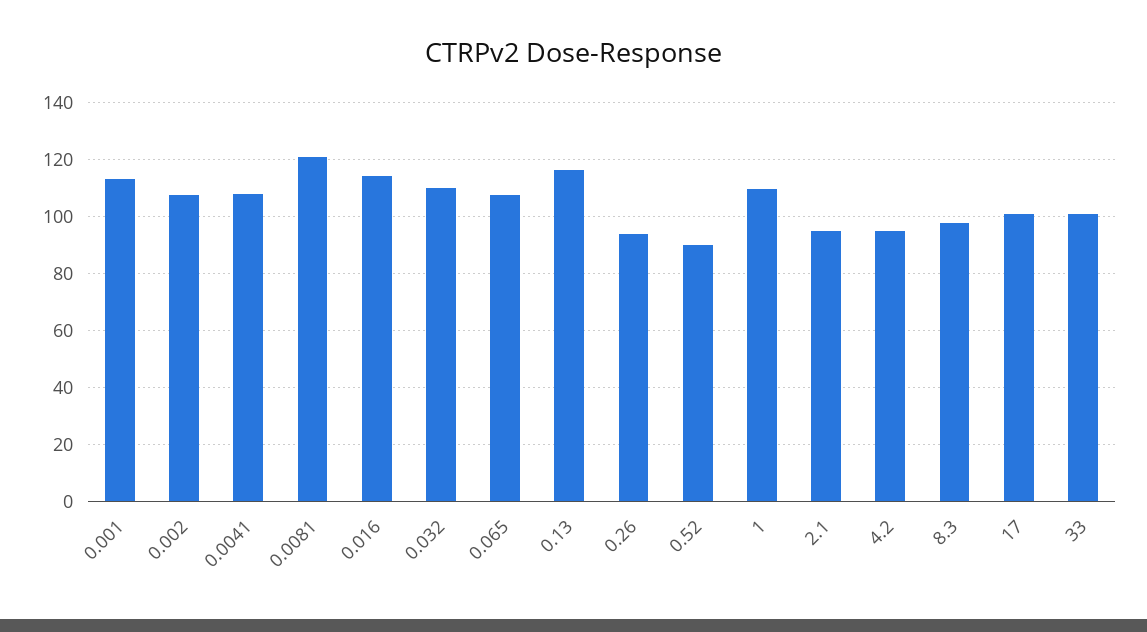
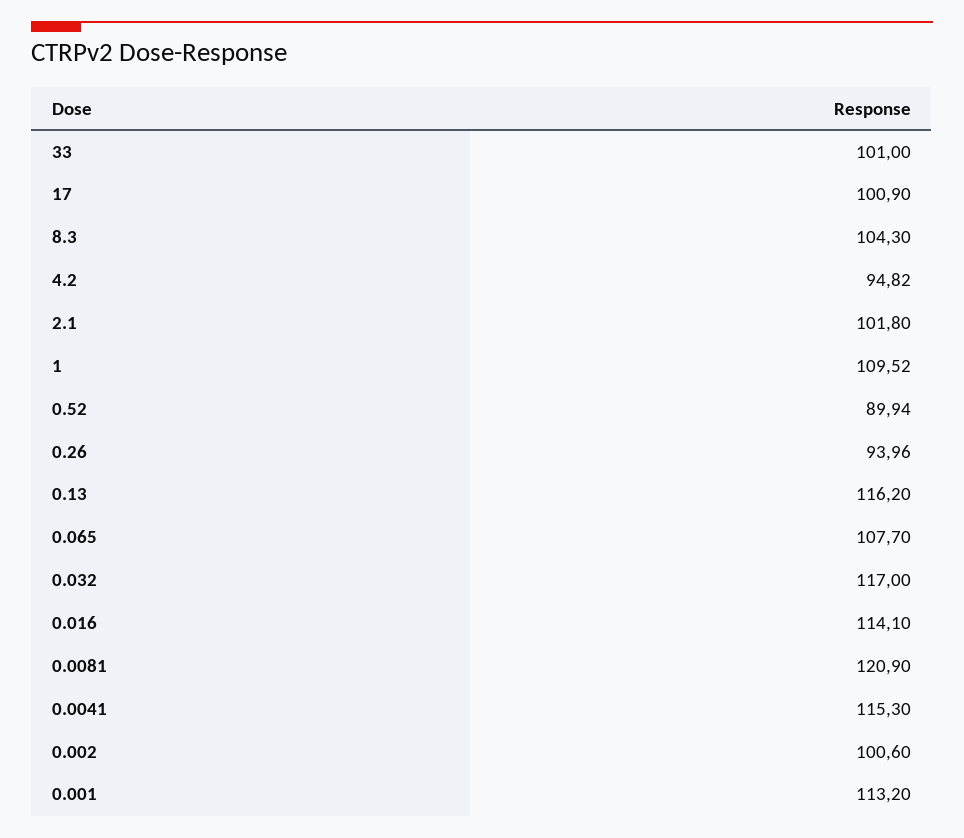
  {
    "0.001": 113.2,
-   "0.002": 107.5,
+   "0.002": 100.6,
-   "0.0041": 107.5,
+   "0.0041": 115.3,
    "0.0081": 120.9,
    "0.016": 114.1,
-   "0.032": 110,
+   "0.032": 117,
    "0.065": 107.7,
    "0.13": 116.2,
    "0.26": 93.96,
    "0.52": 89.94,
    "1": 109.52,
-   "2.1": 95,
+   "2.1": 101.8,
    "4.2": 94.82,
-   "8.3": 97.5,
+   "8.3": 104.3,
    "17": 100.9,
    "33": 101
  }

